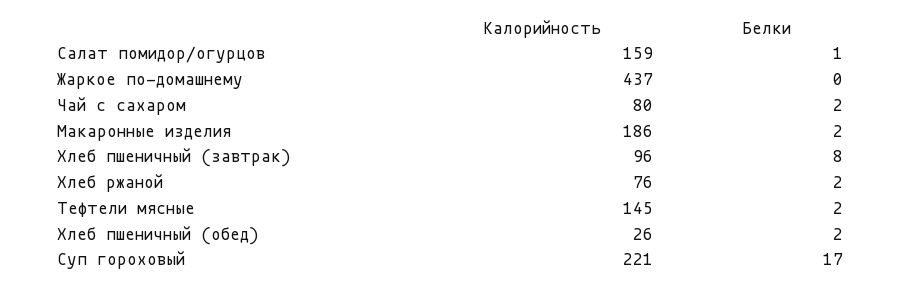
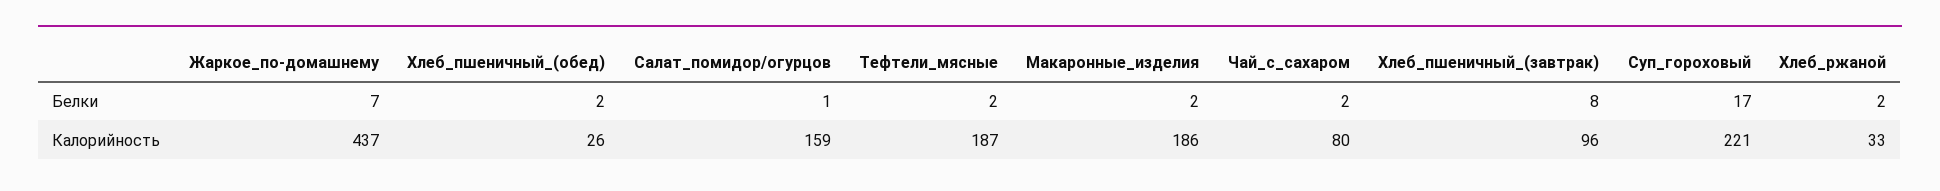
  {
    "Калорийность": {
      "Салат помидор/огурцов": 159,
      "Жаркое по-домашнему": 437,
      "Чай с сахаром": 80,
      "Макаронные изделия": 186,
      "Хлеб пшеничный (завтрак)": 96,
-     "Хлеб ржаной": 76,
+     "Хлеб ржаной": 33,
-     "Тефтели мясные": 145,
+     "Тефтели мясные": 187,
      "Хлеб пшеничный (обед)": 26,
      "Суп гороховый": 221
    },
    "Белки": {
      "Салат помидор/огурцов": 1,
-     "Жаркое по-домашнему": 0,
+     "Жаркое по-домашнему": 7,
      "Чай с сахаром": 2,
      "Макаронные изделия": 2,
      "Хлеб пшеничный (завтрак)": 8,
      "Хлеб ржаной": 2,
      "Тефтели мясные": 2,
      "Хлеб пшеничный (обед)": 2,
      "Суп гороховый": 17
    }
  }

